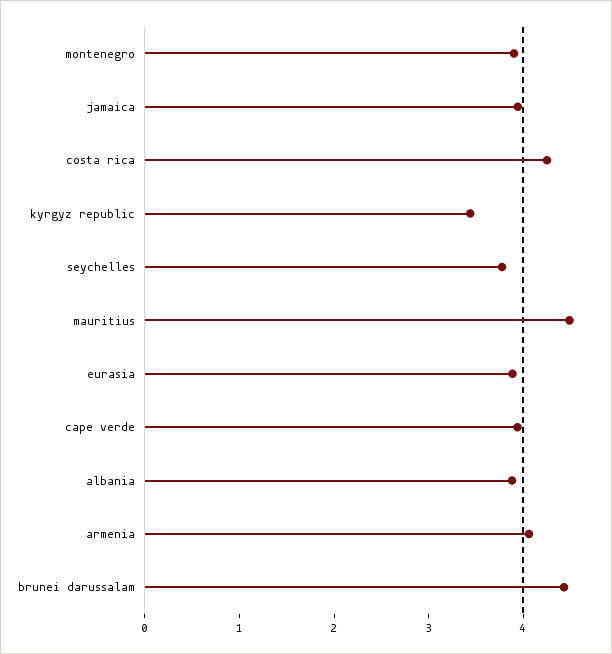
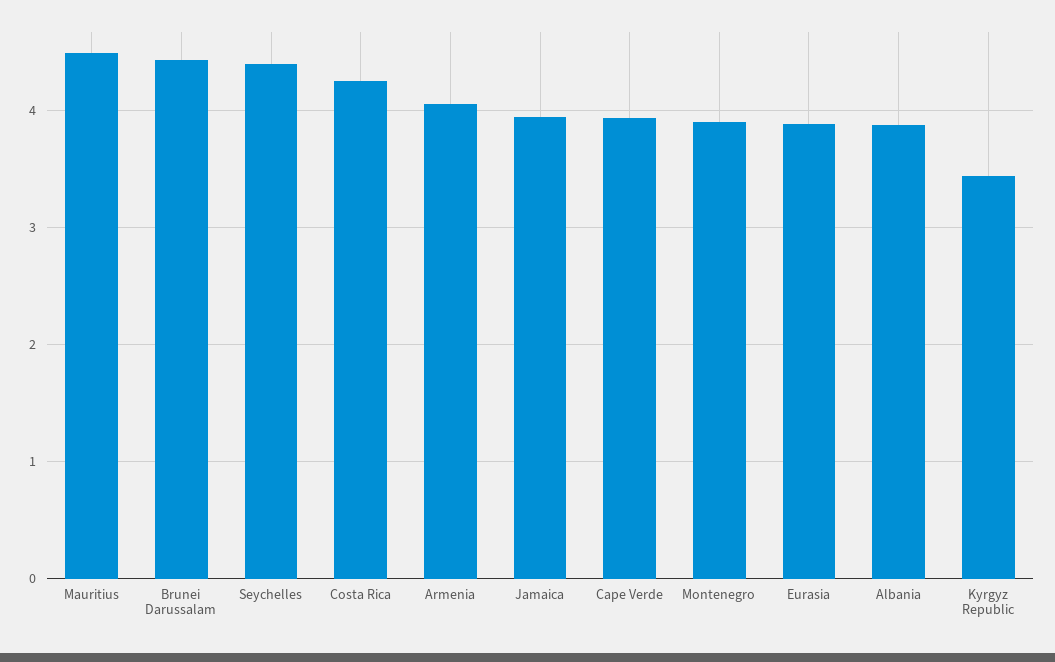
  {
    "montenegro": 3.9,
    "jamaica": 3.9,
    "costa rica": 4.2,
    "kyrgyz republic": 3.4,
-   "seychelles": 3.8,
+   "seychelles": 4.4,
    "mauritius": 4.5,
    "eurasia": 3.9,
    "cape verde": 3.9,
    "albania": 3.9,
    "armenia": 4.1,
    "brunei darussalam": 4.4
  }

